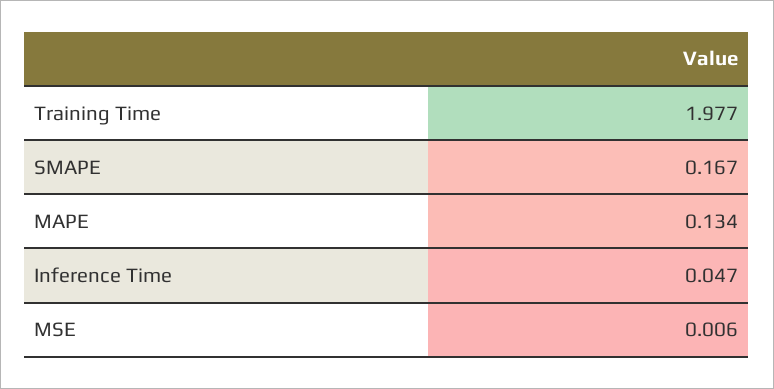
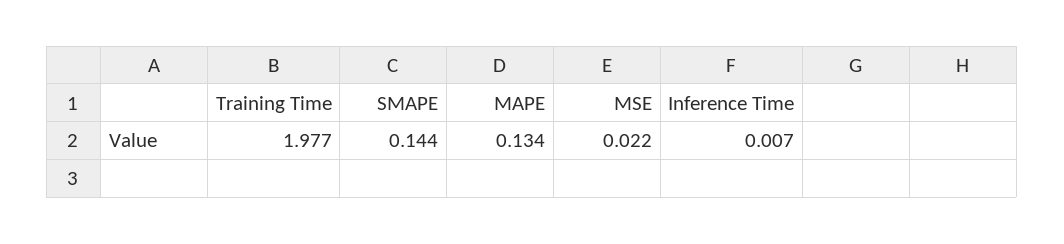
  {
    "Training Time": 1.977,
-   "SMAPE": 0.167,
+   "SMAPE": 0.144,
    "MAPE": 0.134,
-   "Inference Time": 0.047,
+   "Inference Time": 0.007,
-   "MSE": 0.006
+   "MSE": 0.022
  }

